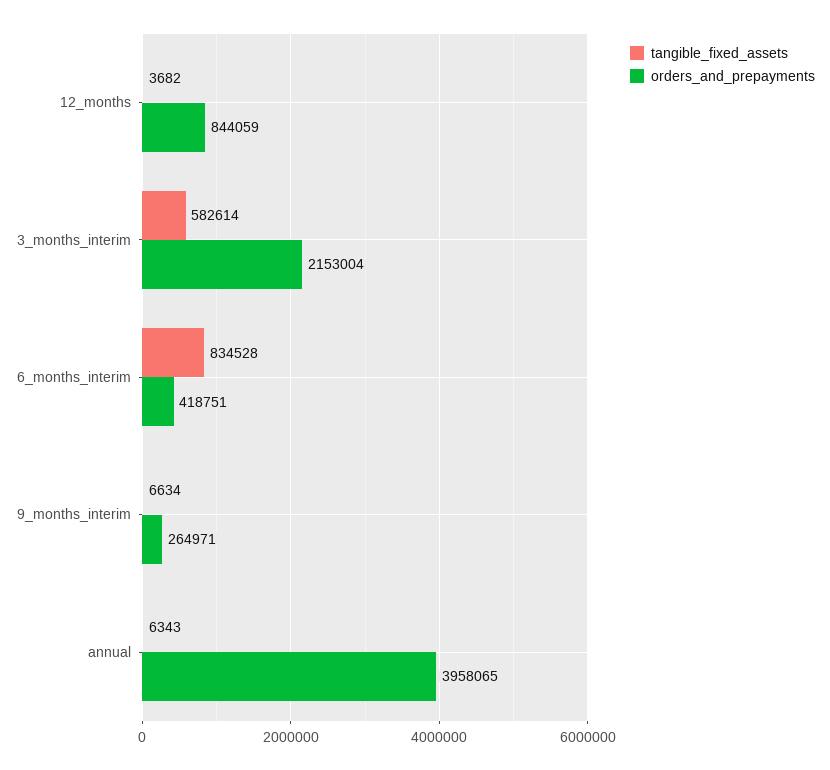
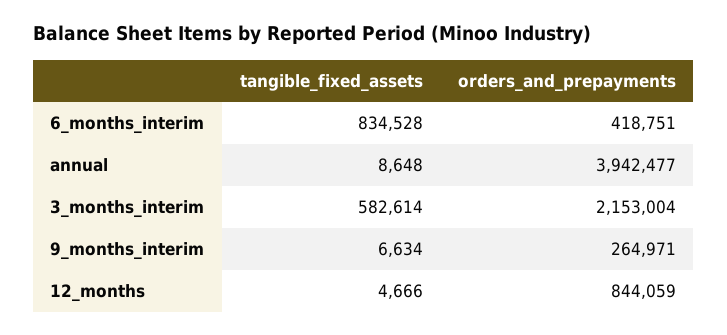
  {
    "tangible_fixed_assets": {
-     "12_months": 3682,
+     "12_months": 4666,
      "3_months_interim": 582614,
      "6_months_interim": 834528,
      "9_months_interim": 6634,
-     "annual": 6343
+     "annual": 8648
    },
    "orders_and_prepayments": {
      "12_months": 844059,
      "3_months_interim": 2153004,
      "6_months_interim": 418751,
      "9_months_interim": 264971,
-     "annual": 3958065
+     "annual": 3942477
    }
  }

